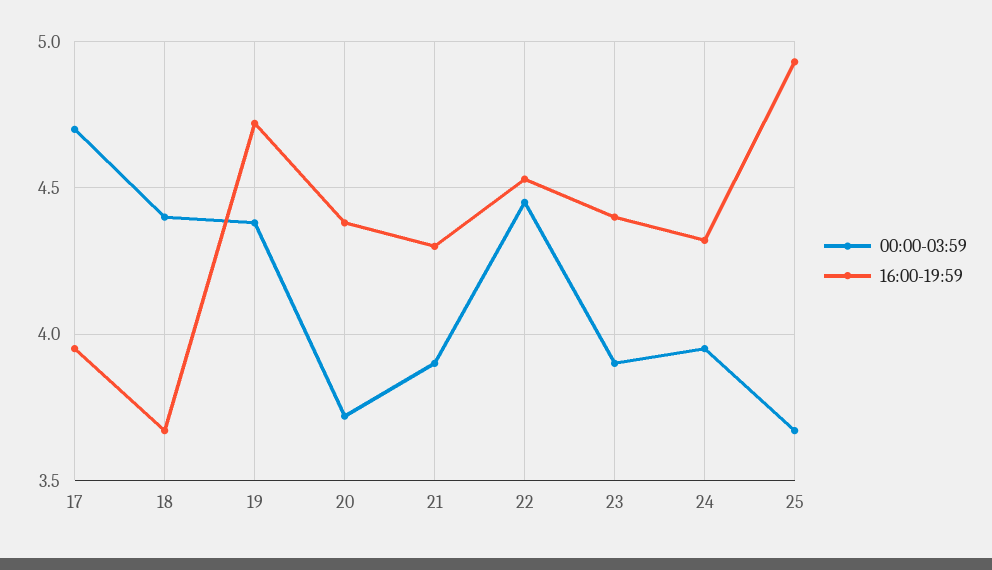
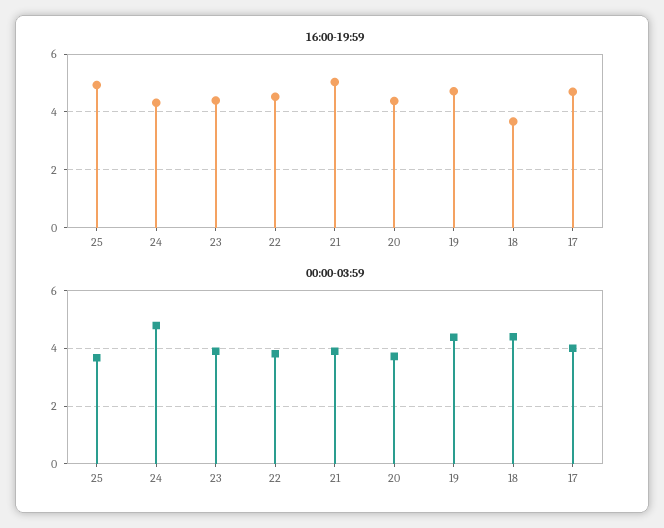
  {
    "00:00-03:59": {
-     "17": 4.7,
+     "17": 4,
      "18": 4.4,
      "19": 4.4,
      "20": 3.7,
      "21": 3.9,
-     "22": 4.45,
+     "22": 3.75,
      "23": 3.9,
-     "24": 3.95,
+     "24": 4.75,
      "25": 3.65
    },
    "16:00-19:59": {
-     "17": 3.95,
+     "17": 4.75,
      "18": 3.65,
      "19": 4.7,
      "20": 4.4,
-     "21": 4.3,
+     "21": 5,
      "22": 4.55,
      "23": 4.4,
      "24": 4.3,
      "25": 4.95
    }
  }

